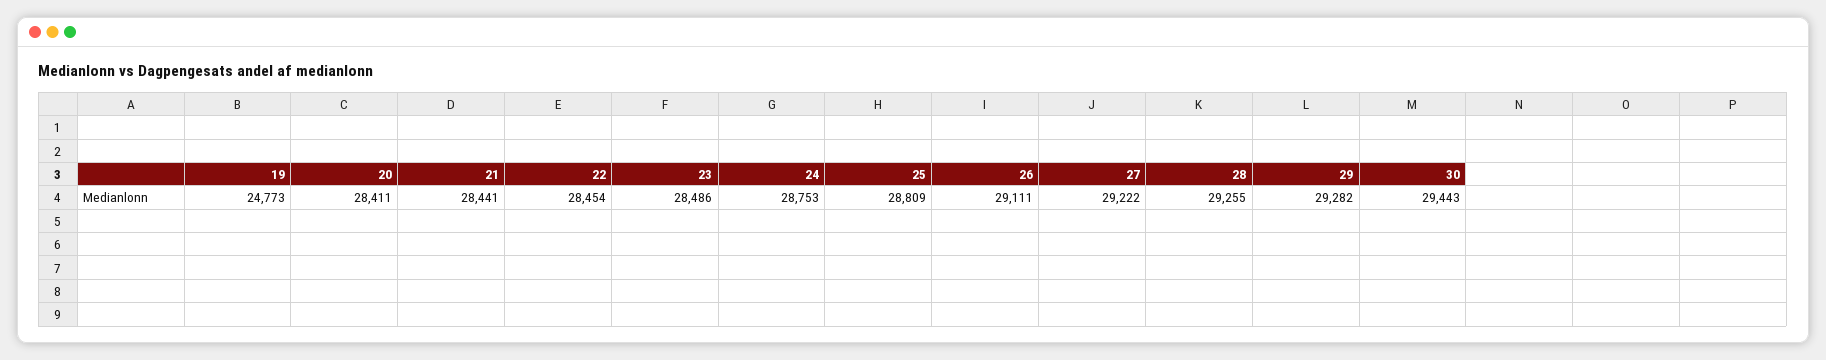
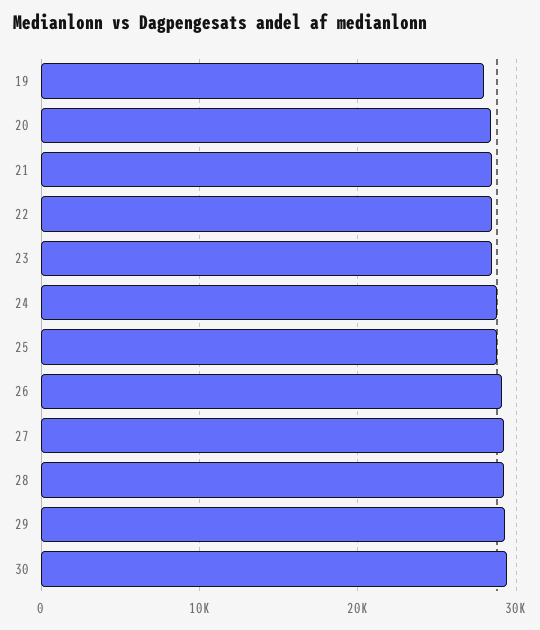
  {
-   "19": 24773,
+   "19": 28000,
    "20": 28411,
    "21": 28441,
    "22": 28454,
    "23": 28486,
    "24": 28753,
    "25": 28809,
    "26": 29111,
    "27": 29222,
    "28": 29255,
    "29": 29282,
    "30": 29443
  }

